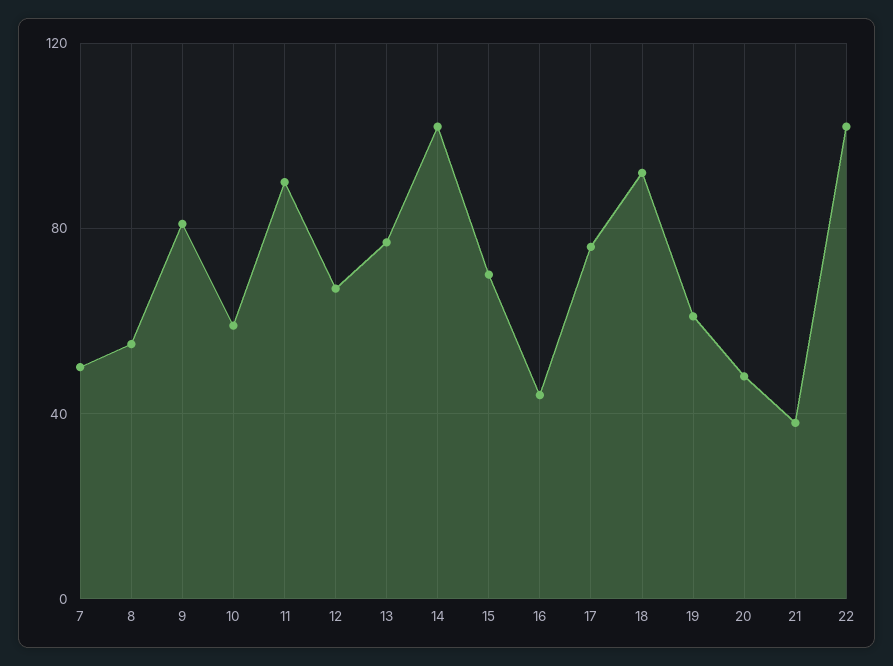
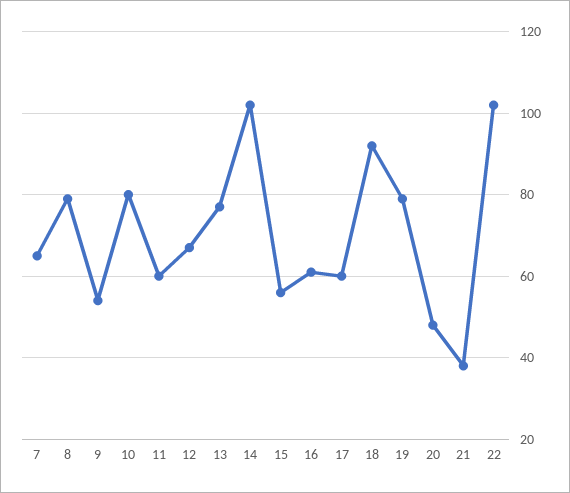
  {
-   "7": 50,
+   "7": 65,
-   "8": 55,
+   "8": 80,
-   "9": 80,
+   "9": 55,
-   "10": 60,
+   "10": 80,
-   "11": 90,
+   "11": 60,
    "12": 65,
    "13": 75,
    "14": 100,
-   "15": 70,
+   "15": 55,
-   "16": 45,
+   "16": 60,
-   "17": 75,
+   "17": 60,
    "18": 90,
-   "19": 60,
+   "19": 80,
    "20": 50,
    "21": 40,
    "22": 100
  }

